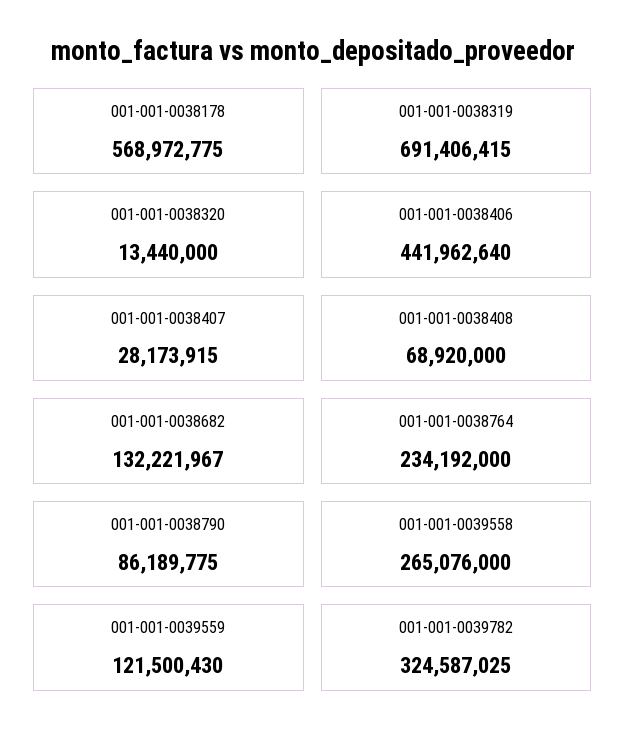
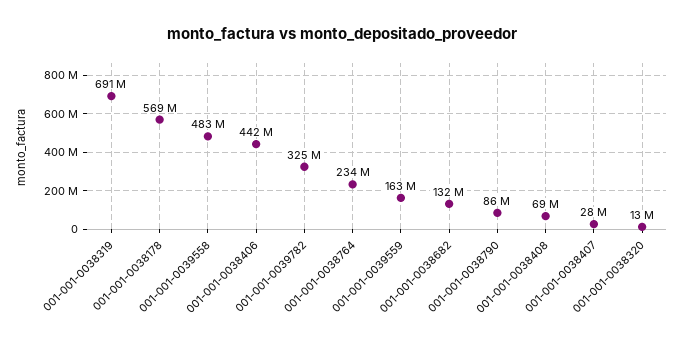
  {
    "001-001-0038178": 568972775,
    "001-001-0038319": 691406415,
    "001-001-0038320": 13440000,
    "001-001-0038406": 441962640,
    "001-001-0038407": 28173915,
    "001-001-0038408": 68920000,
    "001-001-0038682": 132221967,
    "001-001-0038764": 234192000,
    "001-001-0038790": 86189775,
-   "001-001-0039558": 265076000,
+   "001-001-0039558": 483000000,
-   "001-001-0039559": 121500430,
+   "001-001-0039559": 163000000,
    "001-001-0039782": 324587025
  }

